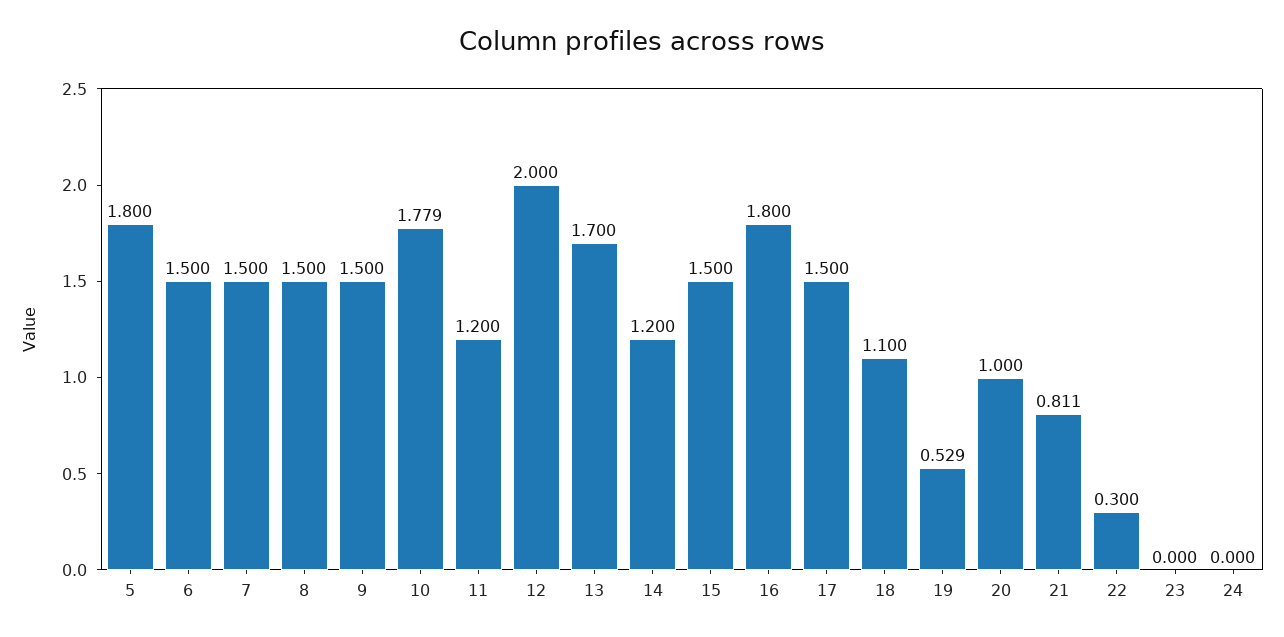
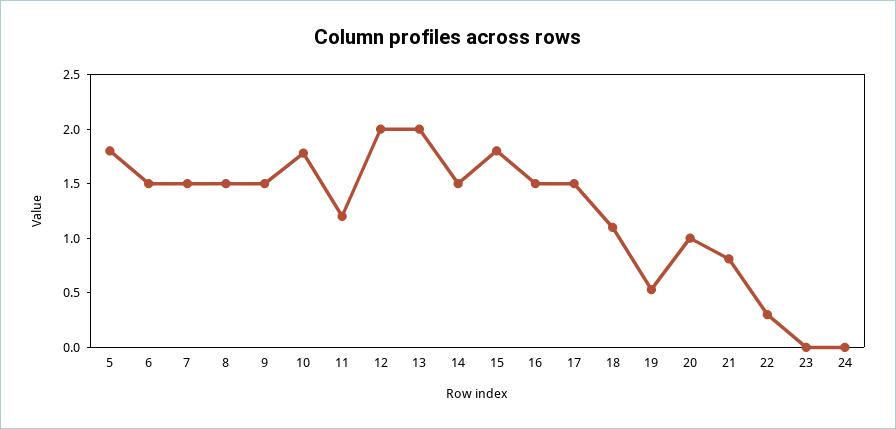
  {
    "5": 1.8,
    "6": 1.5,
    "7": 1.5,
    "8": 1.5,
    "9": 1.5,
    "10": 1.779,
    "11": 1.2,
    "12": 2,
-   "13": 1.7,
+   "13": 2,
-   "14": 1.2,
+   "14": 1.5,
-   "15": 1.5,
+   "15": 1.8,
-   "16": 1.8,
+   "16": 1.5,
    "17": 1.5,
    "18": 1.1,
    "19": 0.529,
    "20": 1,
    "21": 0.811,
    "22": 0.3,
    "23": 0,
    "24": 0
  }

